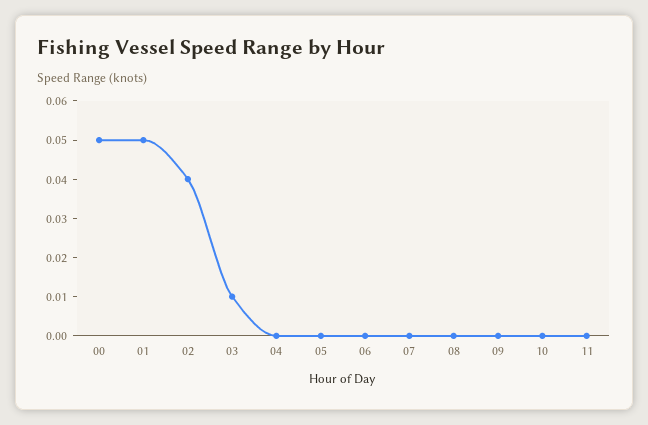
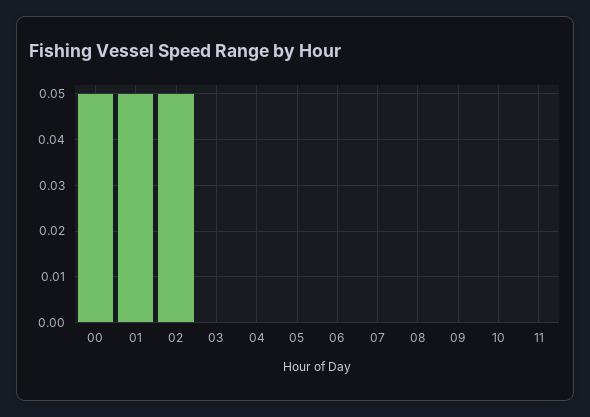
  {
    "00": 0.05,
    "01": 0.05,
-   "02": 0.04,
+   "02": 0.05,
-   "03": 0.01,
+   "03": 0,
    "04": 0,
    "05": 0,
    "06": 0,
    "07": 0,
    "08": 0,
    "09": 0,
    "10": 0,
    "11": 0
  }

